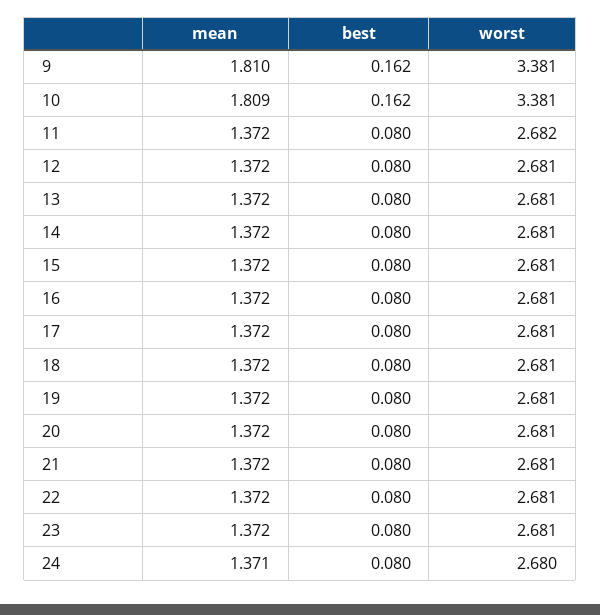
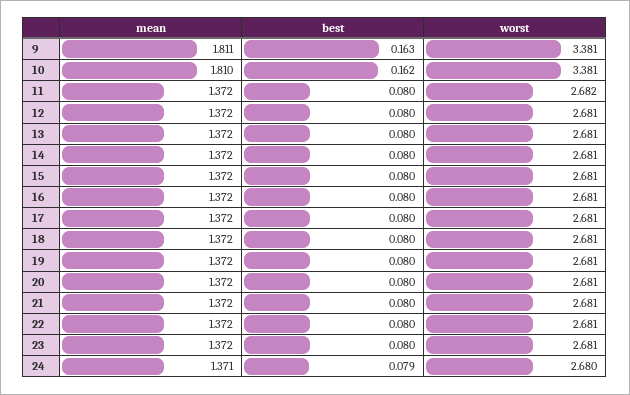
  {
    "mean": {
-     "9": 1.81,
+     "9": 1.811,
-     "10": 1.809,
+     "10": 1.81,
      "11": 1.372,
      "12": 1.372,
      "13": 1.372,
      "14": 1.372,
      "15": 1.372,
      "16": 1.372,
      "17": 1.372,
      "18": 1.372,
      "19": 1.372,
      "20": 1.372,
      "21": 1.372,
      "22": 1.372,
      "23": 1.372,
      "24": 1.371
    },
    "best": {
-     "9": 0.162,
+     "9": 0.163,
      "10": 0.162,
      "11": 0.08,
      "12": 0.08,
      "13": 0.08,
      "14": 0.08,
      "15": 0.08,
      "16": 0.08,
      "17": 0.08,
      "18": 0.08,
      "19": 0.08,
      "20": 0.08,
      "21": 0.08,
      "22": 0.08,
      "23": 0.08,
-     "24": 0.08
+     "24": 0.079
    },
    "worst": {
      "9": 3.381,
      "10": 3.381,
      "11": 2.682,
      "12": 2.681,
      "13": 2.681,
      "14": 2.681,
      "15": 2.681,
      "16": 2.681,
      "17": 2.681,
      "18": 2.681,
      "19": 2.681,
      "20": 2.681,
      "21": 2.681,
      "22": 2.681,
      "23": 2.681,
      "24": 2.68
    }
  }

